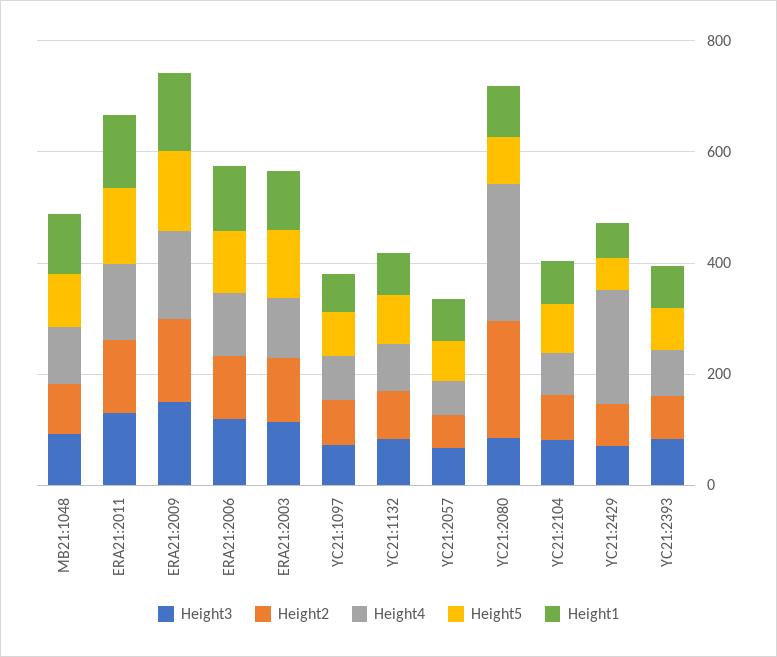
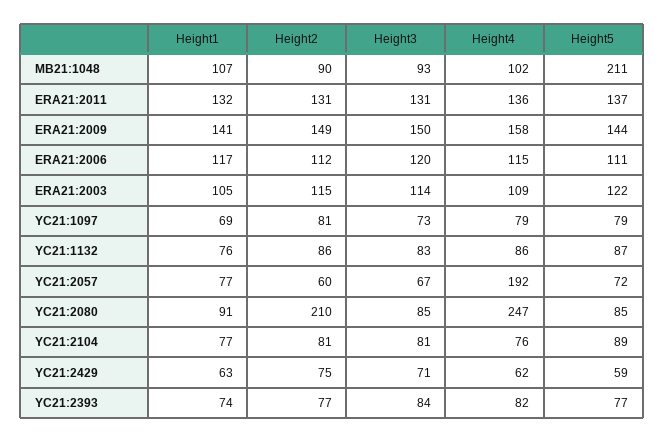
  {
    "Height3": {
      "MB21:1048": 93,
      "ERA21:2011": 131,
      "ERA21:2009": 150,
      "ERA21:2006": 120,
      "ERA21:2003": 114,
      "YC21:1097": 73,
      "YC21:1132": 83,
      "YC21:2057": 67,
      "YC21:2080": 85,
      "YC21:2104": 81,
      "YC21:2429": 71,
      "YC21:2393": 84
    },
    "Height2": {
      "MB21:1048": 90,
      "ERA21:2011": 131,
      "ERA21:2009": 149,
      "ERA21:2006": 112,
      "ERA21:2003": 115,
      "YC21:1097": 81,
      "YC21:1132": 86,
      "YC21:2057": 60,
      "YC21:2080": 210,
      "YC21:2104": 81,
      "YC21:2429": 75,
      "YC21:2393": 77
    },
    "Height4": {
      "MB21:1048": 102,
      "ERA21:2011": 136,
      "ERA21:2009": 158,
      "ERA21:2006": 115,
      "ERA21:2003": 109,
      "YC21:1097": 79,
      "YC21:1132": 86,
-     "YC21:2057": 50,
+     "YC21:2057": 192,
      "YC21:2080": 247,
      "YC21:2104": 76,
-     "YC21:2429": 200,
+     "YC21:2429": 62,
      "YC21:2393": 82
    },
    "Height5": {
-     "MB21:1048": 100,
+     "MB21:1048": 211,
      "ERA21:2011": 137,
      "ERA21:2009": 144,
      "ERA21:2006": 111,
      "ERA21:2003": 122,
      "YC21:1097": 79,
      "YC21:1132": 87,
      "YC21:2057": 72,
      "YC21:2080": 85,
      "YC21:2104": 89,
      "YC21:2429": 59,
      "YC21:2393": 77
    },
    "Height1": {
      "MB21:1048": 107,
      "ERA21:2011": 132,
      "ERA21:2009": 141,
      "ERA21:2006": 117,
      "ERA21:2003": 105,
      "YC21:1097": 69,
      "YC21:1132": 76,
      "YC21:2057": 77,
      "YC21:2080": 91,
      "YC21:2104": 77,
      "YC21:2429": 63,
      "YC21:2393": 74
    }
  }

